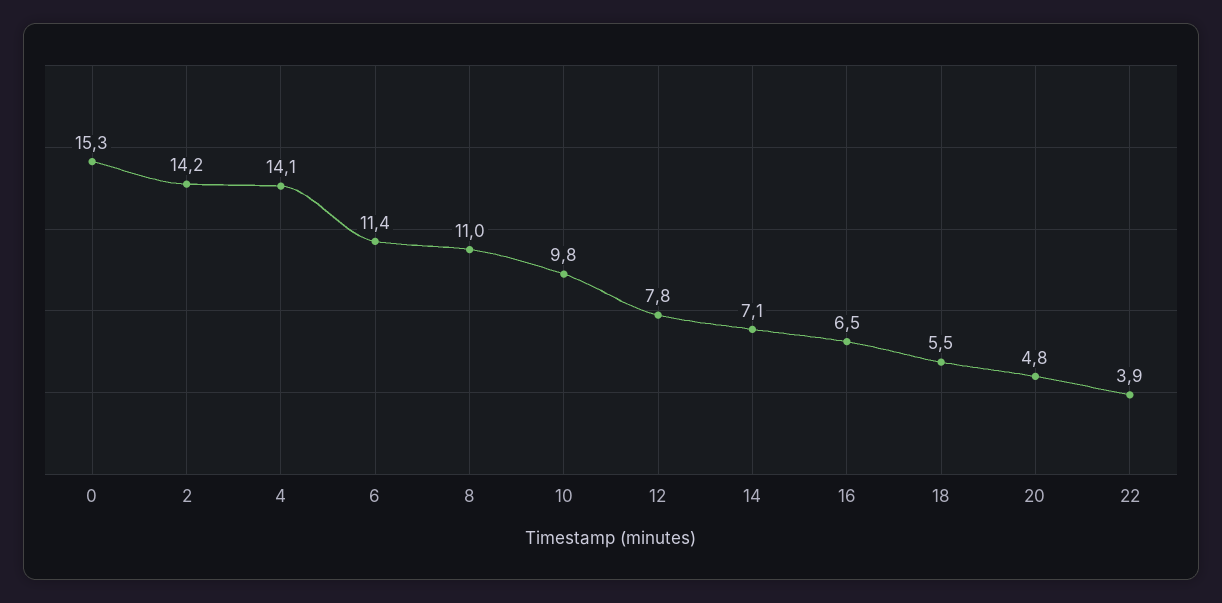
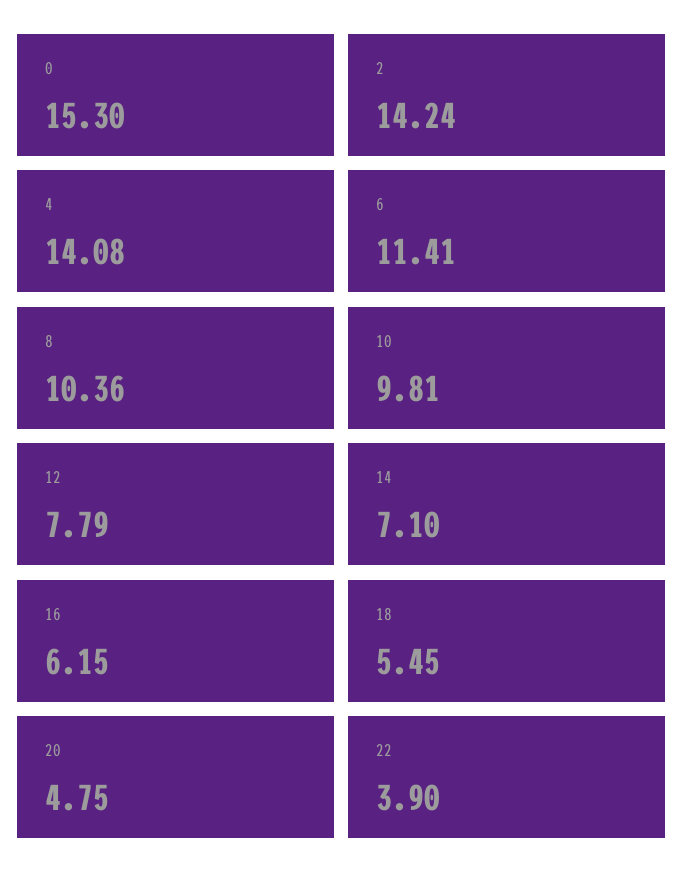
  {
    "0": 15.3,
    "2": 14.24,
    "4": 14.08,
    "6": 11.41,
-   "8": 11,
+   "8": 10.36,
    "10": 9.81,
    "12": 7.79,
    "14": 7.1,
-   "16": 6.5,
+   "16": 6.15,
    "18": 5.45,
    "20": 4.75,
    "22": 3.9
  }

